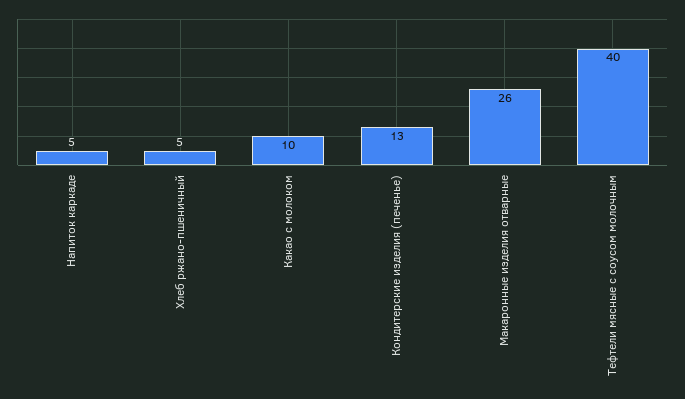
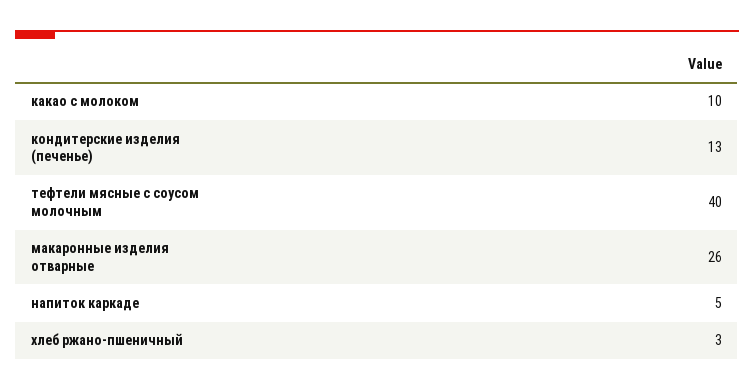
  {
    "Напиток каркаде": 5,
-   "Хлеб ржано-пшеничный": 5,
+   "Хлеб ржано-пшеничный": 3,
    "Какао с молоком": 10,
    "Кондитерские изделия (печенье)": 13,
    "Макаронные изделия отварные": 26,
    "Тефтели мясные с соусом молочным": 40
  }

